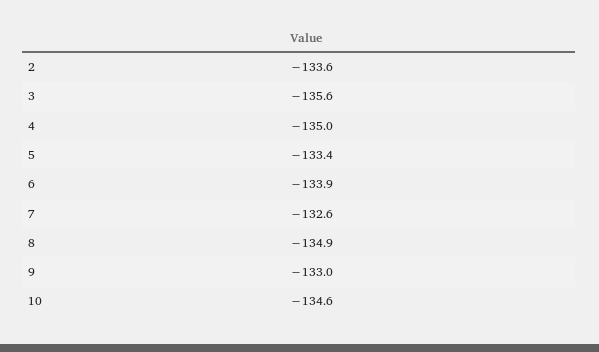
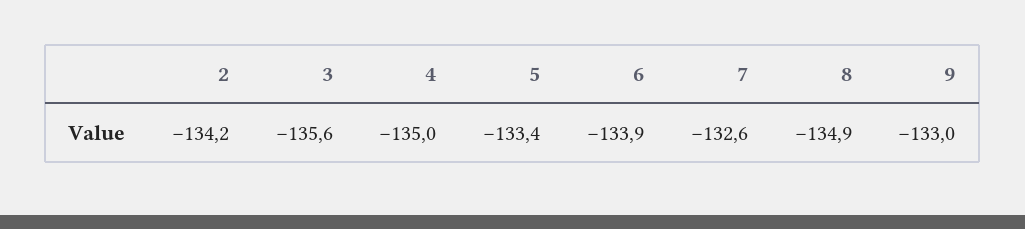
  {
-   "2": -133.6,
+   "2": -134.2,
    "3": -135.6,
    "4": -135,
    "5": -133.4,
    "6": -133.9,
    "7": -132.6,
    "8": -134.9,
-   "9": -133,
+   "9": -133
-   "10": -134.6
  }

